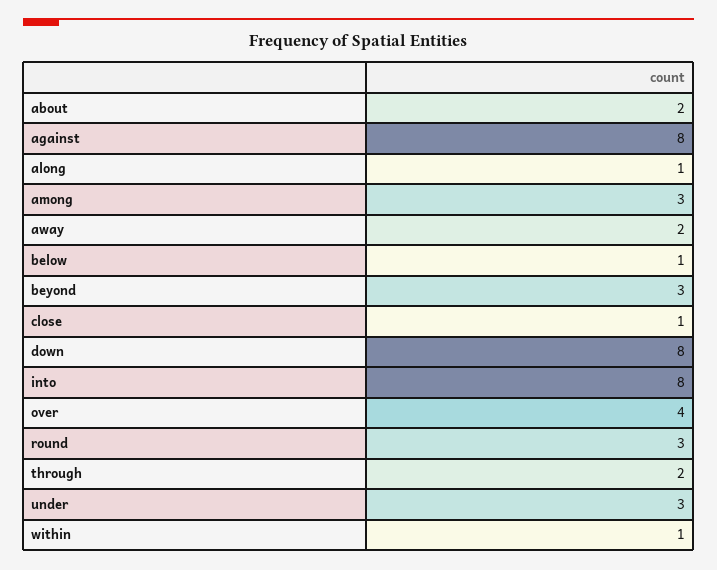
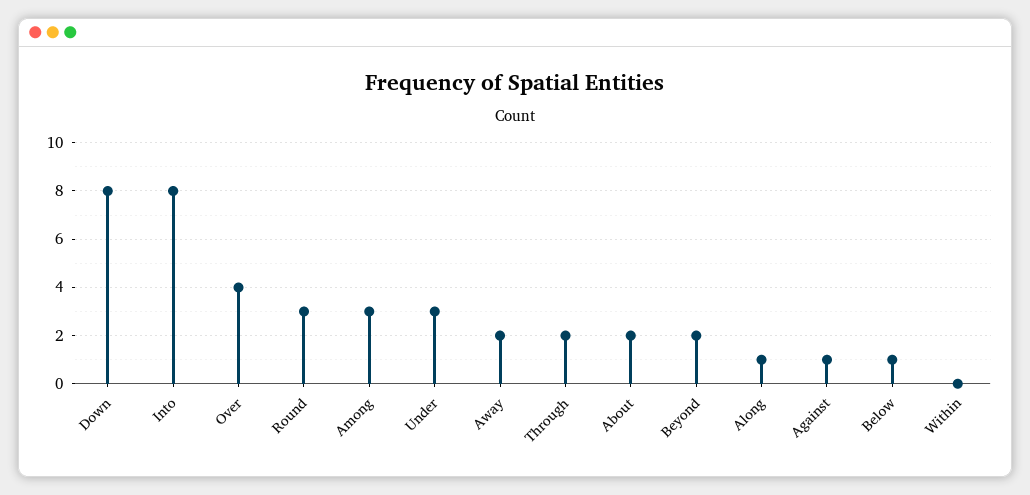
  {
    "about": 2,
-   "against": 8,
+   "against": 1,
    "along": 1,
    "among": 3,
    "away": 2,
    "below": 1,
-   "beyond": 3,
+   "beyond": 2,
-   "close": 1,
    "down": 8,
    "into": 8,
    "over": 4,
    "round": 3,
    "through": 2,
    "under": 3,
-   "within": 1
+   "within": 0
  }

